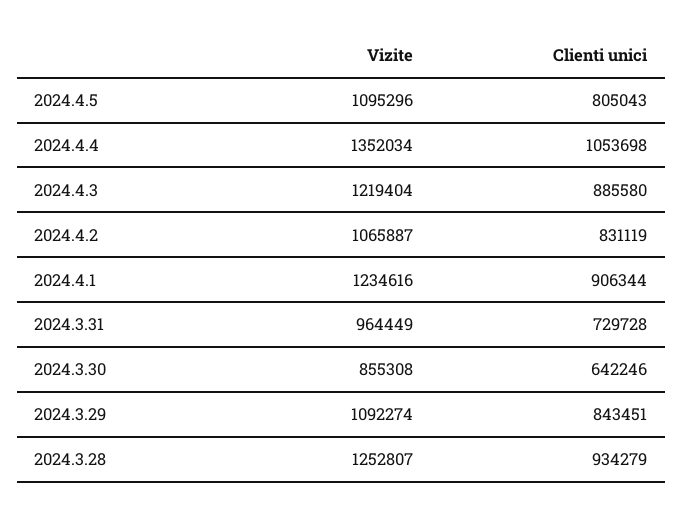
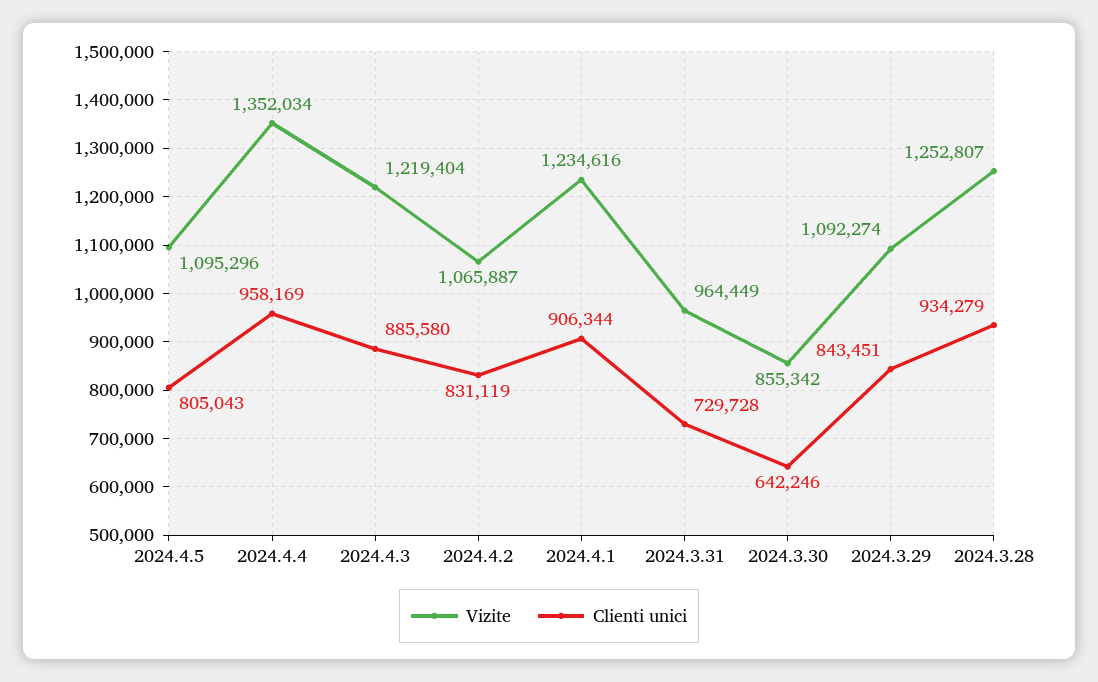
  {
    "Vizite": {
      "2024.4.5": 1095296,
      "2024.4.4": 1352034,
      "2024.4.3": 1219404,
      "2024.4.2": 1065887,
      "2024.4.1": 1234616,
      "2024.3.31": 964449,
-     "2024.3.30": 855308,
+     "2024.3.30": 855342,
      "2024.3.29": 1092274,
      "2024.3.28": 1252807
    },
    "Clienti unici": {
      "2024.4.5": 805043,
-     "2024.4.4": 1053698,
+     "2024.4.4": 958169,
      "2024.4.3": 885580,
      "2024.4.2": 831119,
      "2024.4.1": 906344,
      "2024.3.31": 729728,
      "2024.3.30": 642246,
      "2024.3.29": 843451,
      "2024.3.28": 934279
    }
  }

